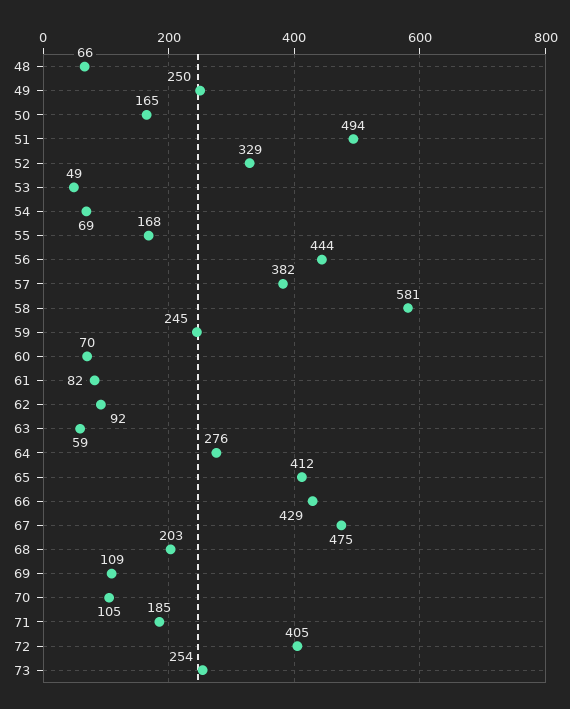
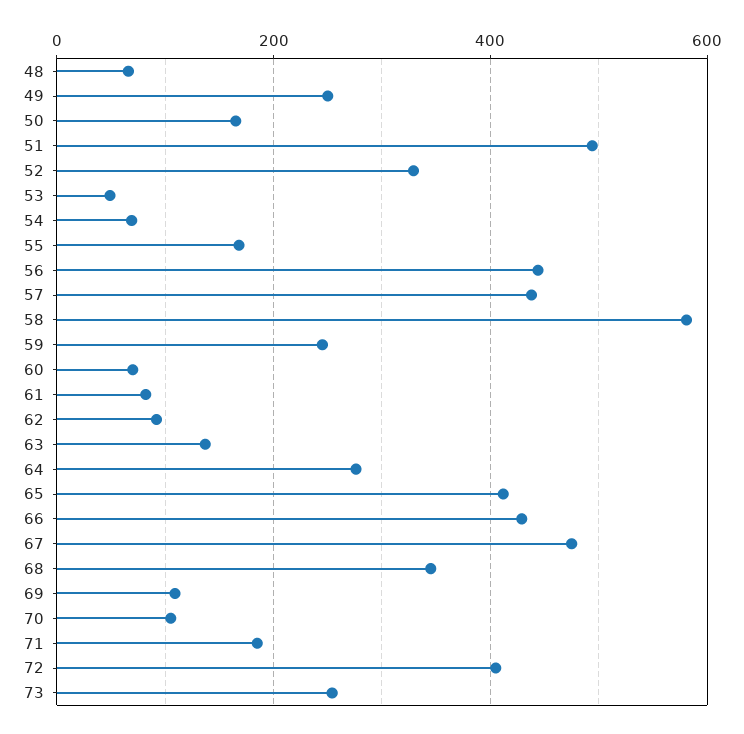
  {
    "48": 66,
    "49": 250,
    "50": 165,
    "51": 494,
    "52": 329,
    "53": 49,
    "54": 69,
    "55": 168,
    "56": 444,
-   "57": 382,
+   "57": 440,
    "58": 581,
    "59": 245,
    "60": 70,
    "61": 82,
    "62": 92,
-   "63": 59,
+   "63": 140,
    "64": 276,
    "65": 412,
    "66": 429,
    "67": 475,
-   "68": 203,
+   "68": 340,
    "69": 109,
    "70": 105,
    "71": 185,
    "72": 405,
    "73": 254
  }

